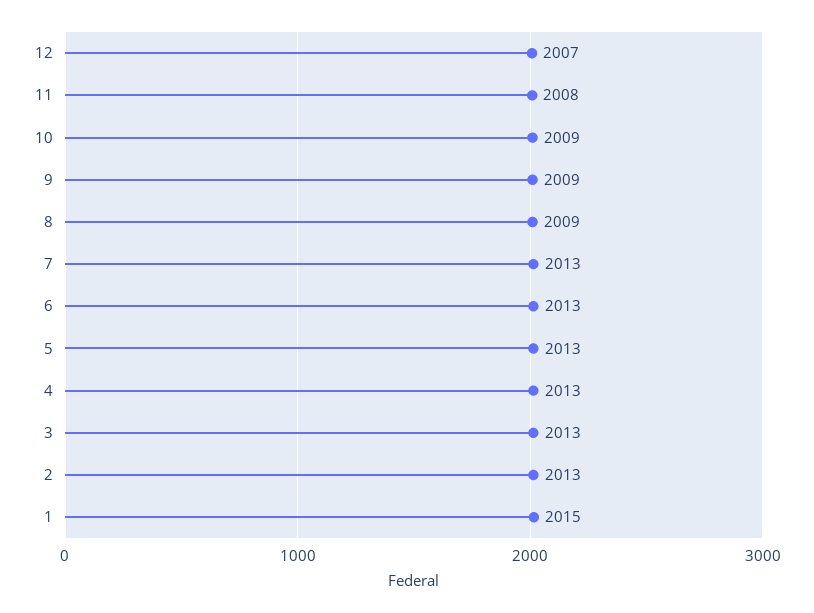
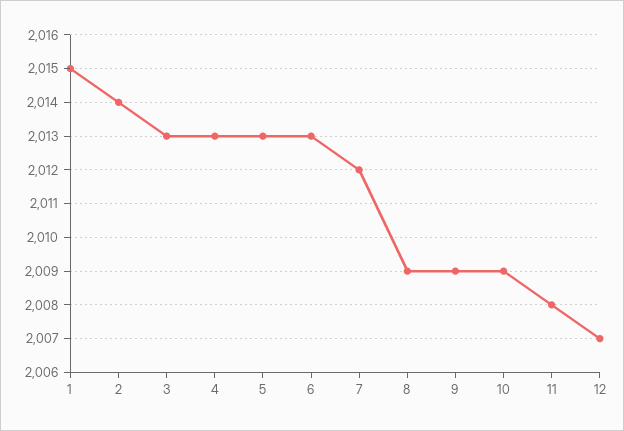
  {
    "12": 2007,
    "11": 2008,
    "10": 2009,
    "9": 2009,
    "8": 2009,
-   "7": 2013,
+   "7": 2012,
    "6": 2013,
    "5": 2013,
    "4": 2013,
    "3": 2013,
-   "2": 2013,
+   "2": 2014,
    "1": 2015
  }

